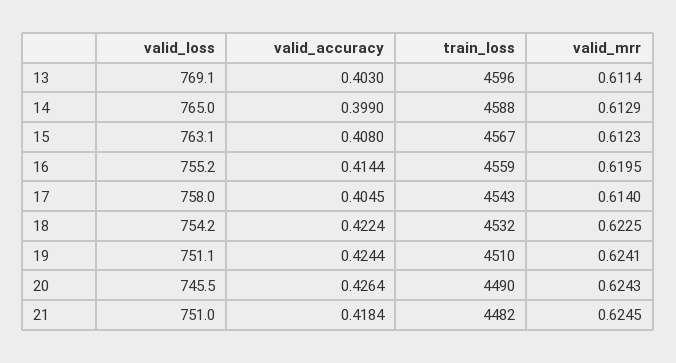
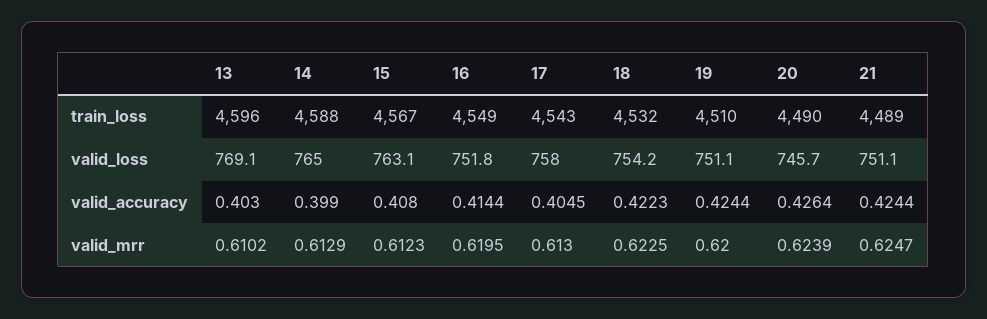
  {
    "valid_loss": {
      "13": 769.1,
      "14": 765,
      "15": 763.1,
-     "16": 755.2,
+     "16": 751.8,
      "17": 758,
      "18": 754.2,
      "19": 751.1,
-     "20": 745.5,
+     "20": 745.7,
-     "21": 751
+     "21": 751.1
    },
    "valid_accuracy": {
      "13": 0.403,
      "14": 0.399,
      "15": 0.408,
      "16": 0.4144,
      "17": 0.4045,
-     "18": 0.4224,
+     "18": 0.4223,
      "19": 0.4244,
      "20": 0.4264,
-     "21": 0.4184
+     "21": 0.4244
    },
    "train_loss": {
      "13": 4596,
      "14": 4588,
      "15": 4567,
-     "16": 4559,
+     "16": 4549,
      "17": 4543,
      "18": 4532,
      "19": 4510,
      "20": 4490,
-     "21": 4482
+     "21": 4489
    },
    "valid_mrr": {
-     "13": 0.6114,
+     "13": 0.6102,
      "14": 0.6129,
      "15": 0.6123,
      "16": 0.6195,
-     "17": 0.614,
+     "17": 0.613,
      "18": 0.6225,
-     "19": 0.6241,
+     "19": 0.62,
-     "20": 0.6243,
+     "20": 0.6239,
-     "21": 0.6245
+     "21": 0.6247
    }
  }

